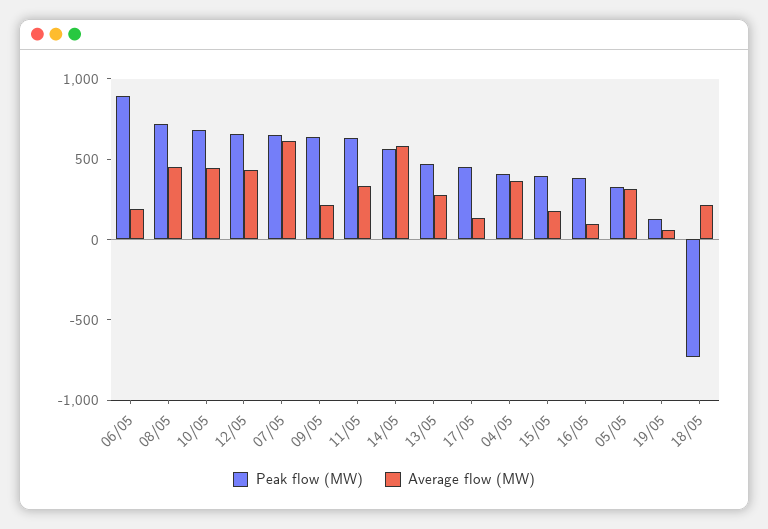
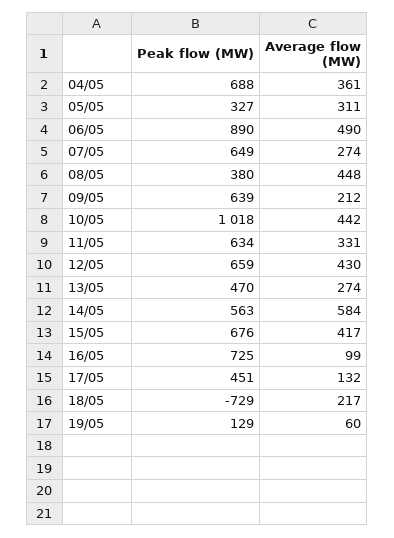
  {
    "Peak flow (MW)": {
      "06/05": 890,
-     "08/05": 700,
+     "08/05": 380,
-     "10/05": 700,
+     "10/05": 1018,
      "12/05": 659,
      "07/05": 649,
      "09/05": 639,
      "11/05": 634,
      "14/05": 563,
      "13/05": 470,
      "17/05": 451,
-     "04/05": 400,
+     "04/05": 688,
-     "15/05": 400,
+     "15/05": 676,
-     "16/05": 400,
+     "16/05": 725,
      "05/05": 327,
      "19/05": 129,
      "18/05": -729
    },
    "Average flow (MW)": {
-     "06/05": 200,
+     "06/05": 490,
      "08/05": 448,
      "10/05": 442,
      "12/05": 430,
-     "07/05": 600,
+     "07/05": 274,
      "09/05": 212,
      "11/05": 331,
      "14/05": 584,
      "13/05": 274,
      "17/05": 132,
      "04/05": 361,
-     "15/05": 200,
+     "15/05": 417,
      "16/05": 99,
      "05/05": 311,
      "19/05": 60,
      "18/05": 217
    }
  }

